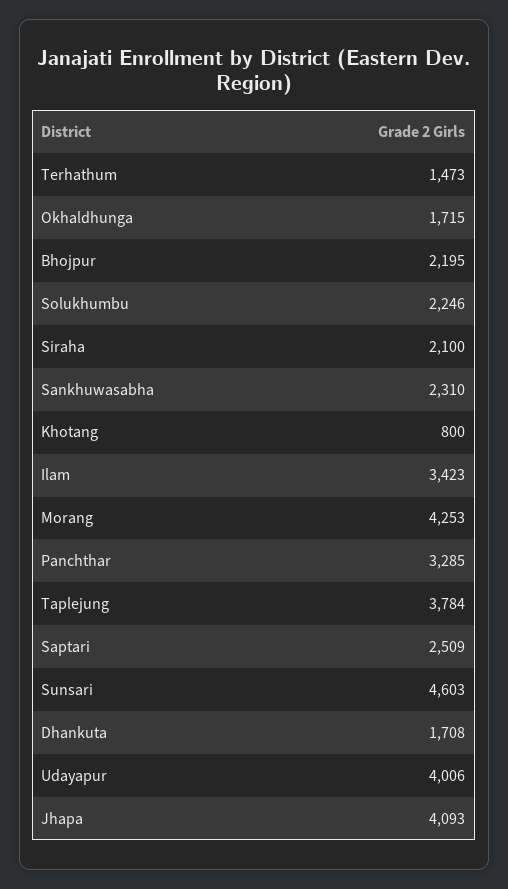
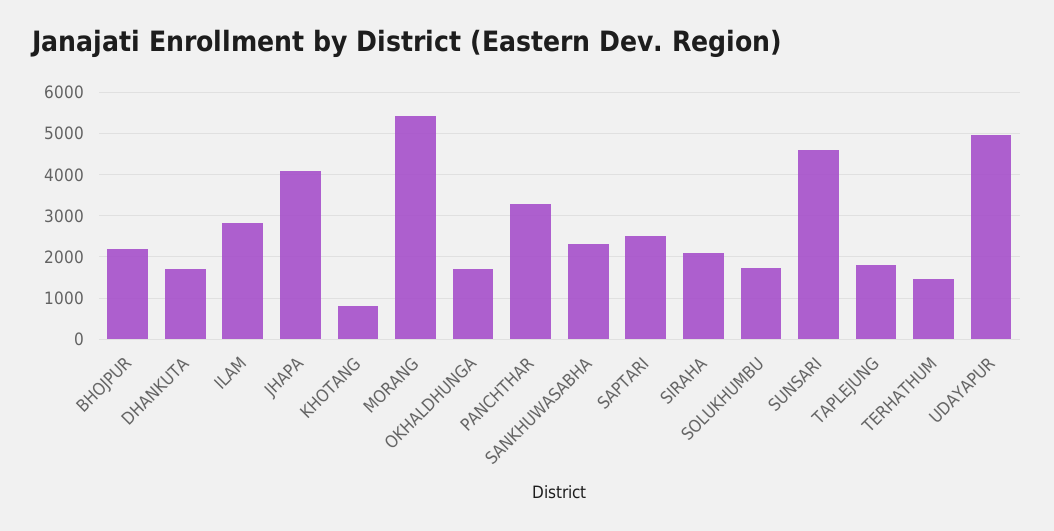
  {
    "Terhathum": 1473,
    "Okhaldhunga": 1715,
    "Bhojpur": 2195,
-   "Solukhumbu": 2246,
+   "Solukhumbu": 1800,
    "Siraha": 2100,
    "Sankhuwasabha": 2310,
    "Khotang": 800,
-   "Ilam": 3423,
+   "Ilam": 2800,
-   "Morang": 4253,
+   "Morang": 5400,
    "Panchthar": 3285,
-   "Taplejung": 3784,
+   "Taplejung": 1800,
    "Saptari": 2509,
    "Sunsari": 4603,
    "Dhankuta": 1708,
-   "Udayapur": 4006,
+   "Udayapur": 5000,
    "Jhapa": 4093
  }

